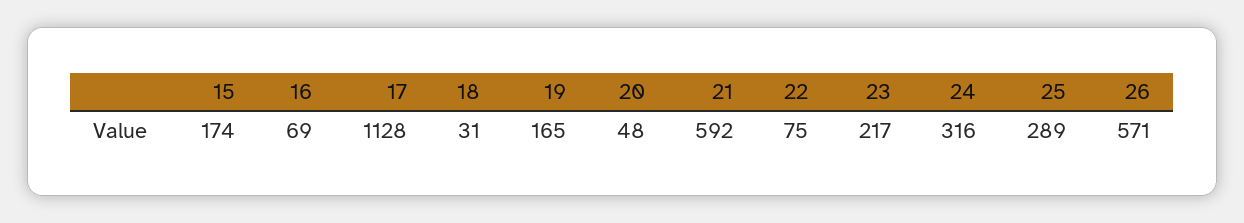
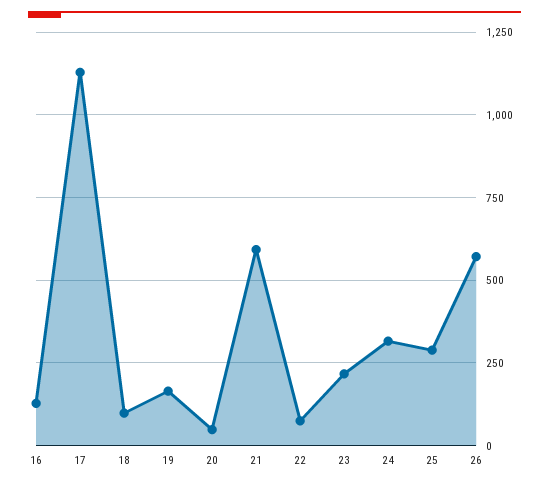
  {
-   "15": 174,
-   "16": 69,
+   "16": 125,
    "17": 1128,
-   "18": 31,
+   "18": 100,
    "19": 165,
    "20": 48,
    "21": 592,
    "22": 75,
    "23": 217,
    "24": 316,
    "25": 289,
    "26": 571
  }

